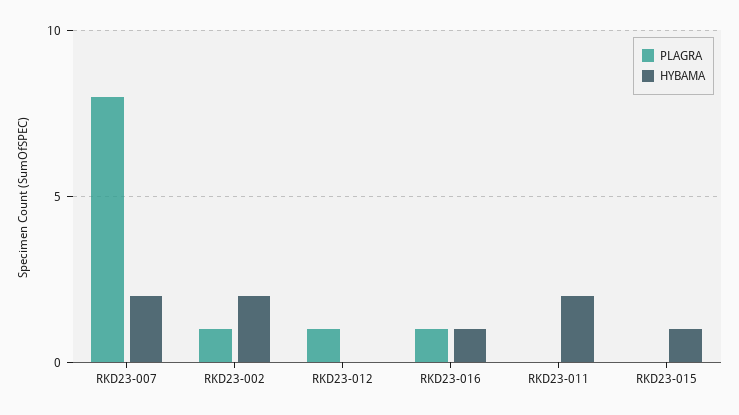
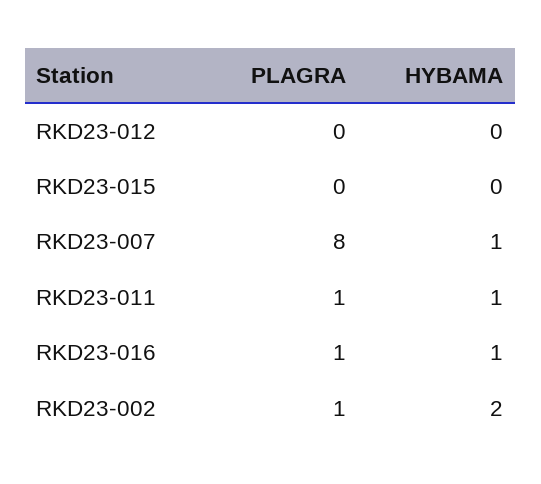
  {
    "PLAGRA": {
      "RKD23-007": 8,
      "RKD23-002": 1,
-     "RKD23-012": 1,
+     "RKD23-012": 0,
      "RKD23-016": 1,
-     "RKD23-011": 0,
+     "RKD23-011": 1,
      "RKD23-015": 0
    },
    "HYBAMA": {
-     "RKD23-007": 2,
+     "RKD23-007": 1,
      "RKD23-002": 2,
      "RKD23-012": 0,
      "RKD23-016": 1,
-     "RKD23-011": 2,
+     "RKD23-011": 1,
-     "RKD23-015": 1
+     "RKD23-015": 0
    }
  }

